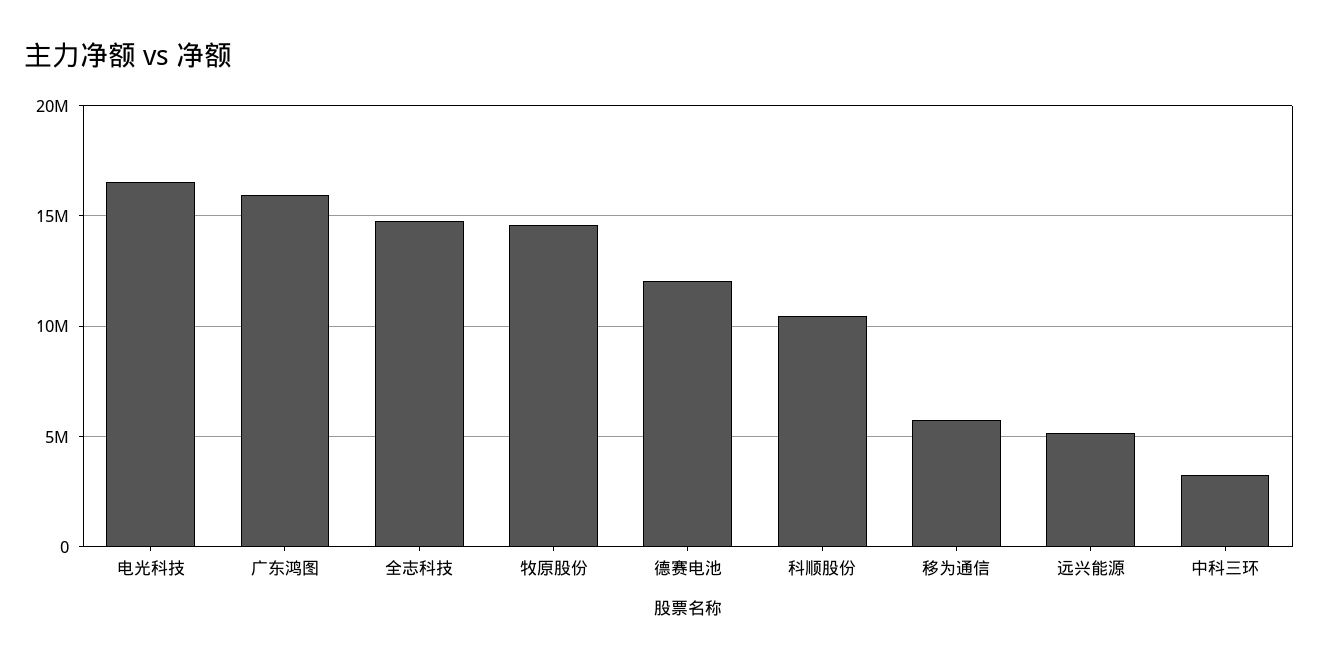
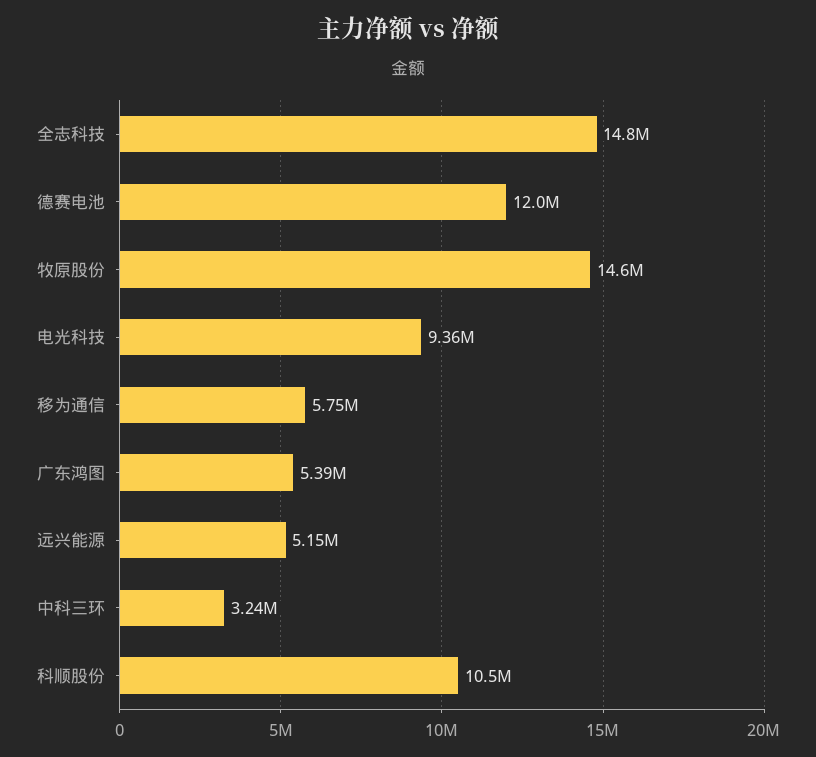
  {
-   "电光科技": 16500000,
+   "电光科技": 9360000,
-   "广东鸿图": 16000000,
+   "广东鸿图": 5390000,
    "全志科技": 14800000,
    "牧原股份": 14600000,
    "德赛电池": 12000000,
    "科顺股份": 10500000,
    "移为通信": 5750000,
    "远兴能源": 5150000,
    "中科三环": 3240000
  }

